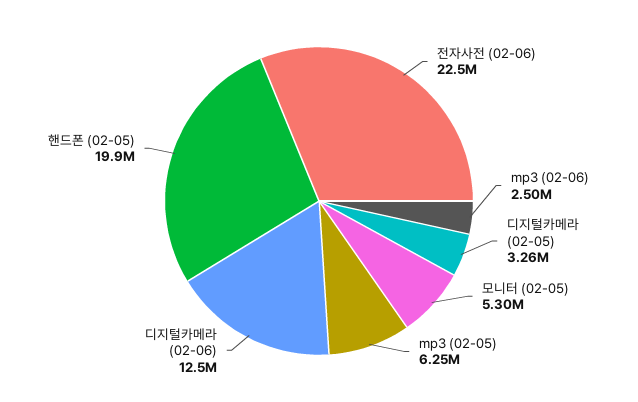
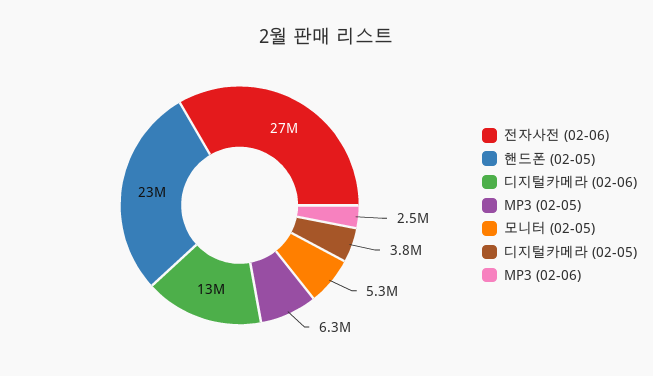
  {
-   "전자사전 (02-06)": 22500000,
+   "전자사전 (02-06)": 27000000,
    "mp3 (02-06)": 2500000,
-   "디지털카메라 (02-05)": 3260000,
+   "디지털카메라 (02-05)": 3800000,
    "모니터 (02-05)": 5300000,
    "mp3 (02-05)": 6250000,
    "디지털카메라 (02-06)": 12500000,
-   "핸드폰 (02-05)": 19900000
+   "핸드폰 (02-05)": 23000000
  }

